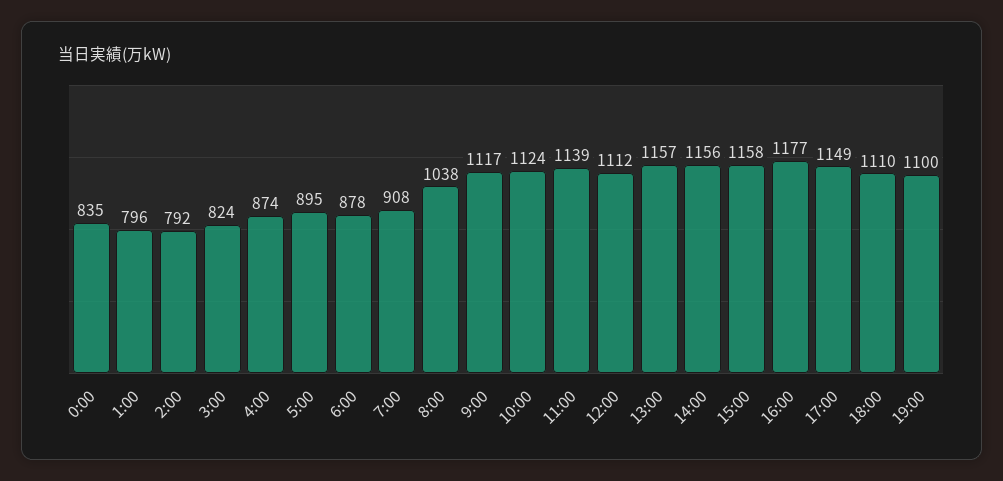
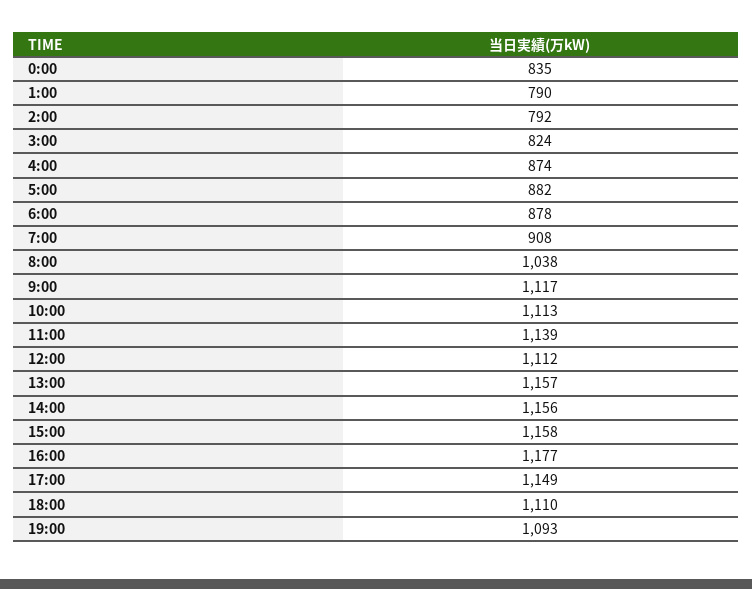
  {
    "0:00": 835,
-   "1:00": 796,
+   "1:00": 790,
    "2:00": 792,
    "3:00": 824,
    "4:00": 874,
-   "5:00": 895,
+   "5:00": 882,
    "6:00": 878,
    "7:00": 908,
    "8:00": 1038,
    "9:00": 1117,
-   "10:00": 1124,
+   "10:00": 1113,
    "11:00": 1139,
    "12:00": 1112,
    "13:00": 1157,
    "14:00": 1156,
    "15:00": 1158,
    "16:00": 1177,
    "17:00": 1149,
    "18:00": 1110,
-   "19:00": 1100
+   "19:00": 1093
  }

